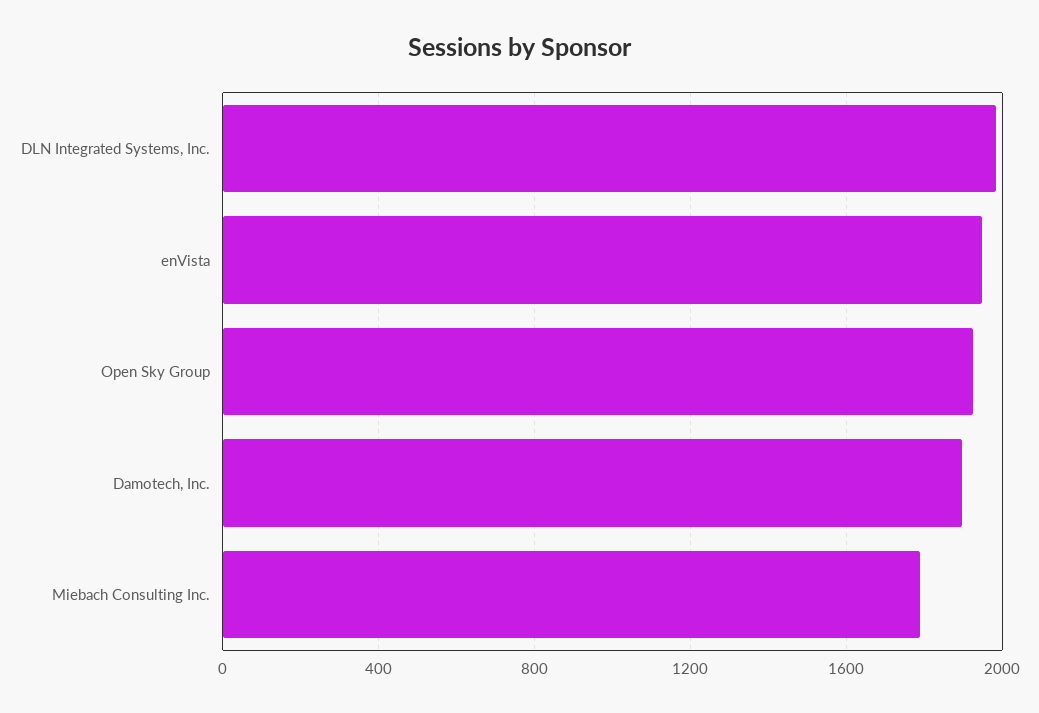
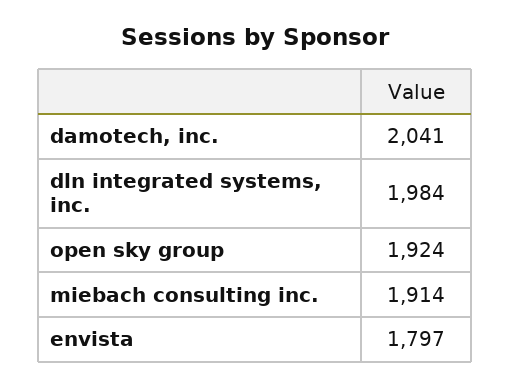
  {
    "DLN Integrated Systems, Inc.": 1984,
-   "enVista": 1950,
+   "enVista": 1797,
    "Open Sky Group": 1924,
-   "Damotech, Inc.": 1900,
+   "Damotech, Inc.": 2041,
-   "Miebach Consulting Inc.": 1800
+   "Miebach Consulting Inc.": 1914
  }

